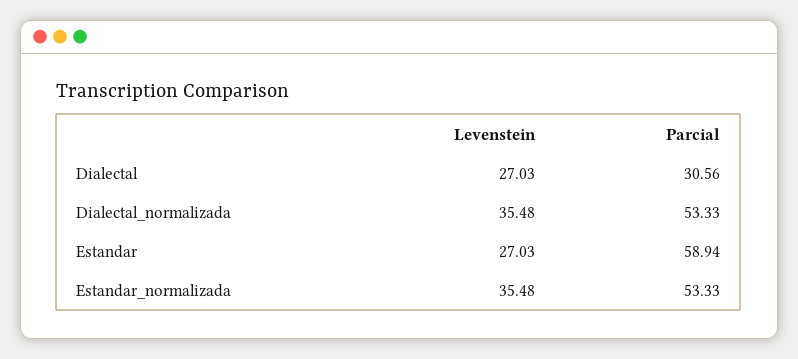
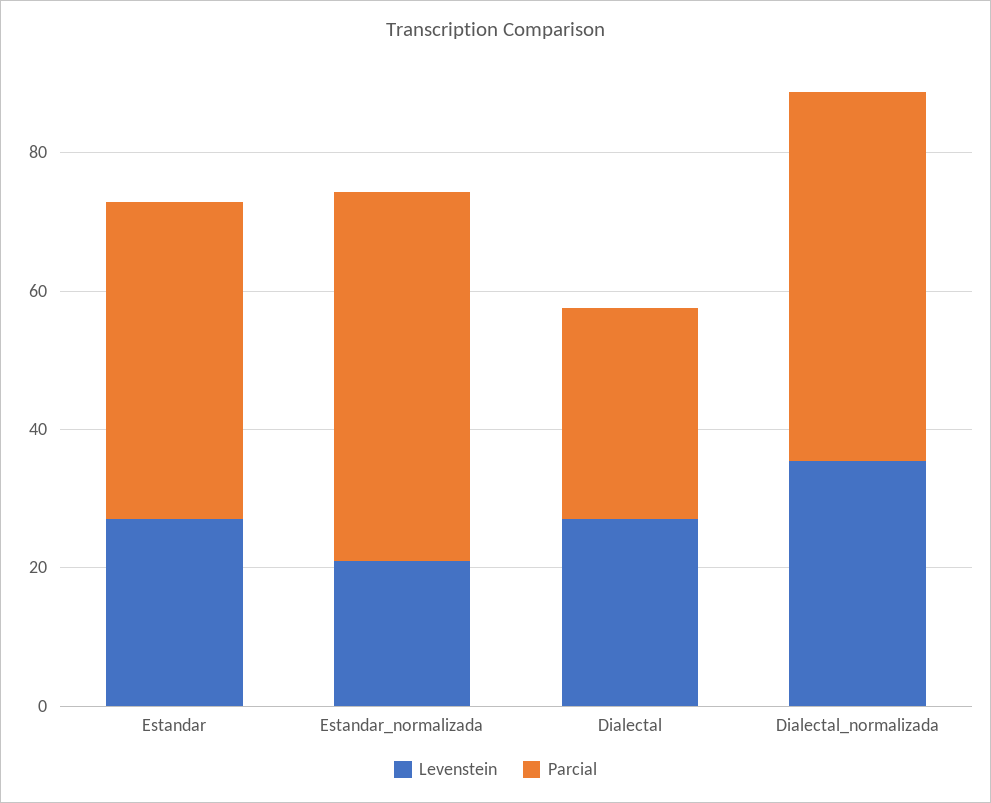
  {
    "Levenstein": {
      "Dialectal": 27.03,
      "Dialectal_normalizada": 35.48,
      "Estandar": 27.03,
-     "Estandar_normalizada": 35.48
+     "Estandar_normalizada": 20
    },
    "Parcial": {
      "Dialectal": 30.56,
      "Dialectal_normalizada": 53.33,
-     "Estandar": 58.94,
+     "Estandar": 45,
      "Estandar_normalizada": 53.33
    }
  }

